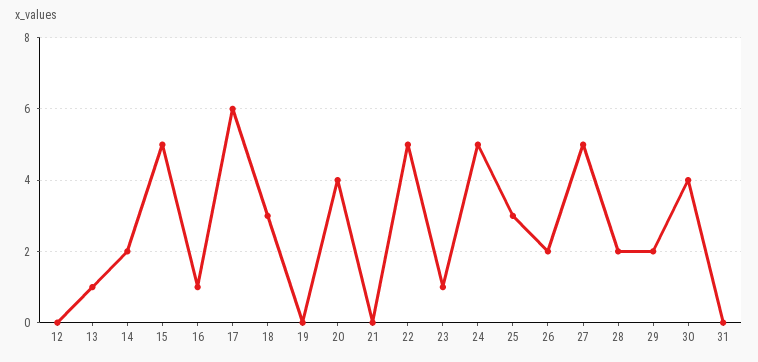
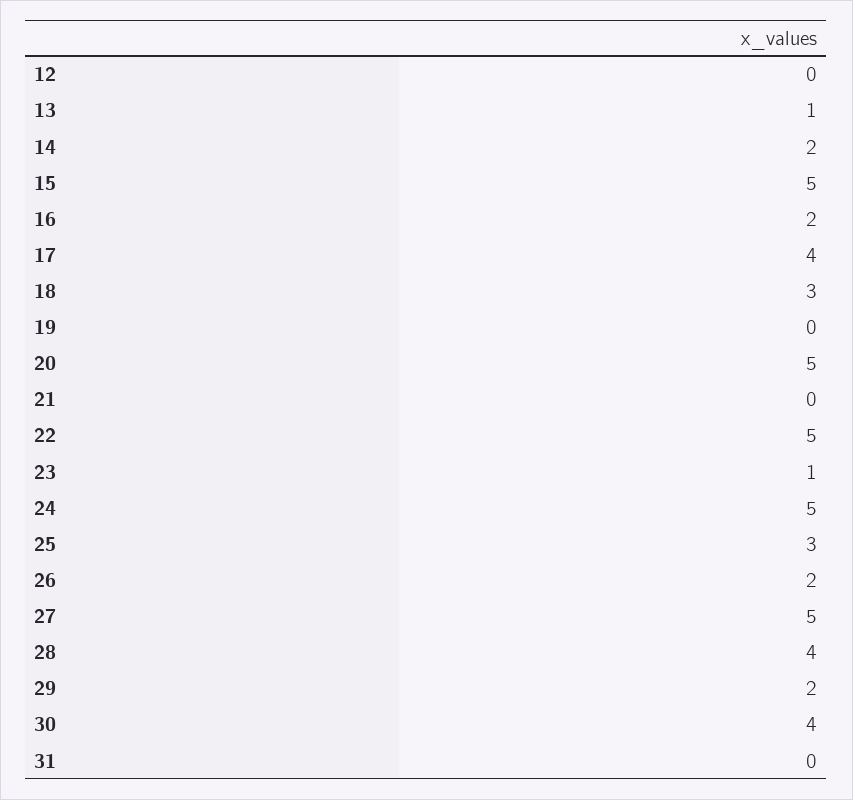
  {
    "12": 0,
    "13": 1,
    "14": 2,
    "15": 5,
-   "16": 1,
+   "16": 2,
-   "17": 6,
+   "17": 4,
    "18": 3,
    "19": 0,
-   "20": 4,
+   "20": 5,
    "21": 0,
    "22": 5,
    "23": 1,
    "24": 5,
    "25": 3,
    "26": 2,
    "27": 5,
-   "28": 2,
+   "28": 4,
    "29": 2,
    "30": 4,
    "31": 0
  }

